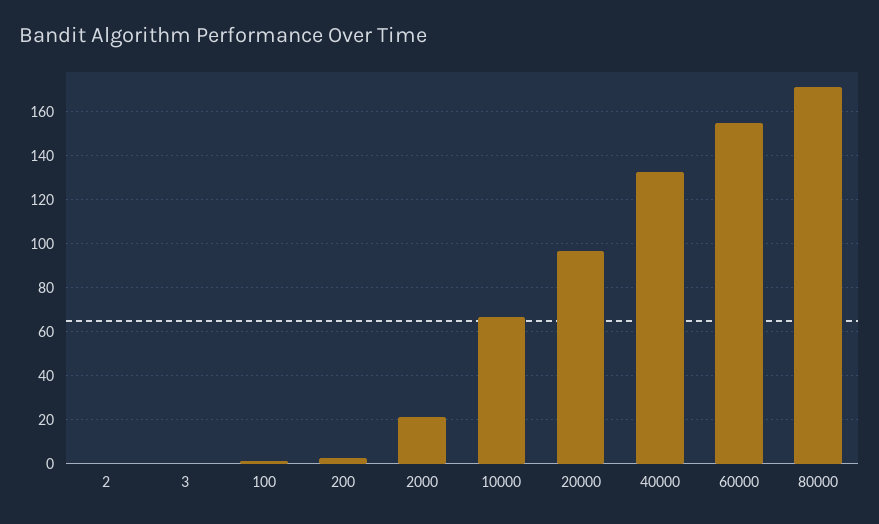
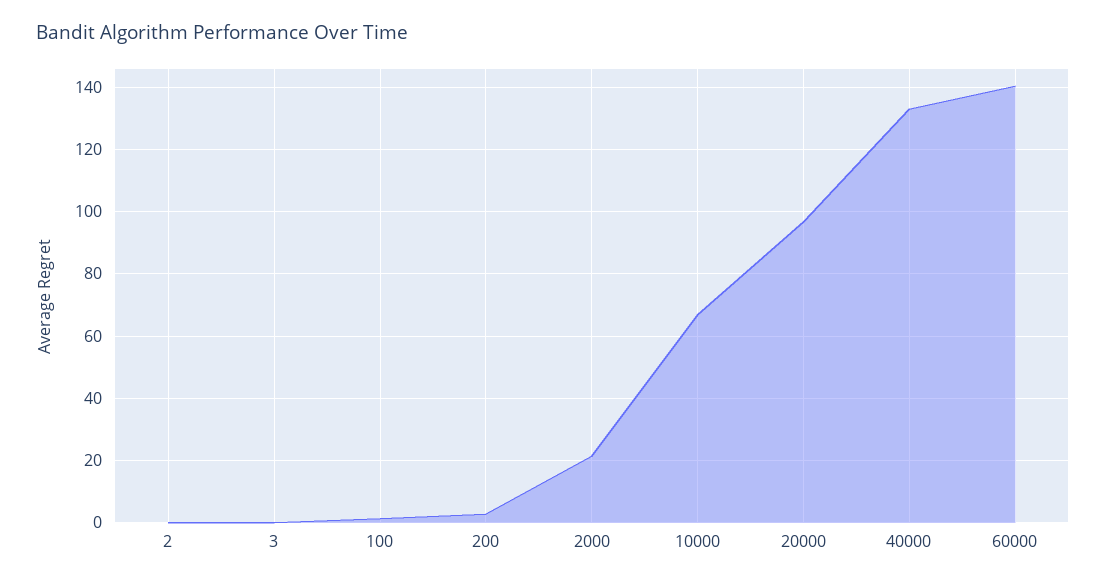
  {
    "2": 0,
    "3": 0,
    "100": 2,
    "200": 2,
    "2000": 22,
    "10000": 66,
    "20000": 96,
    "40000": 132,
-   "60000": 155,
+   "60000": 140
-   "80000": 170
  }

